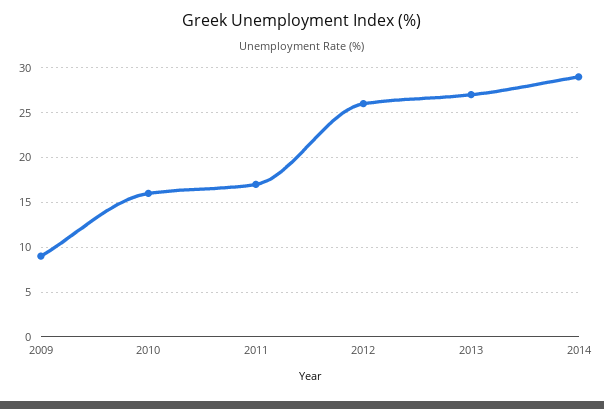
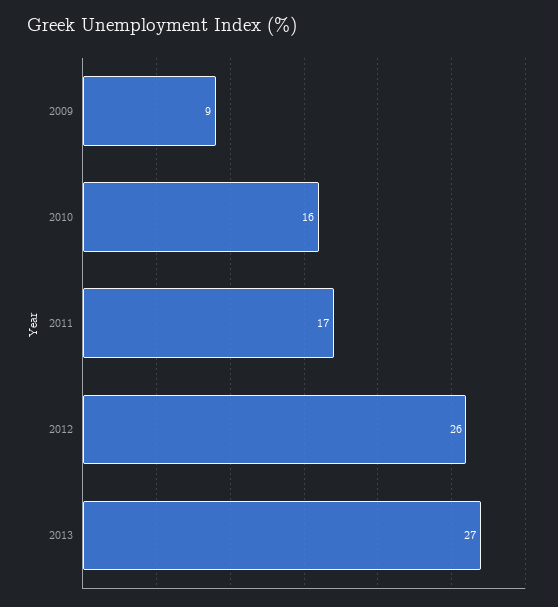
  {
    "2009": 9,
    "2010": 16,
    "2011": 17,
    "2012": 26,
-   "2013": 27,
+   "2013": 27
-   "2014": 29
  }

